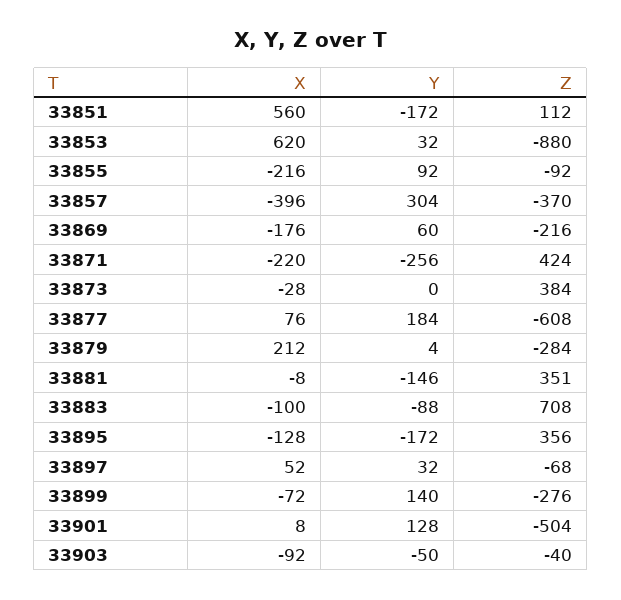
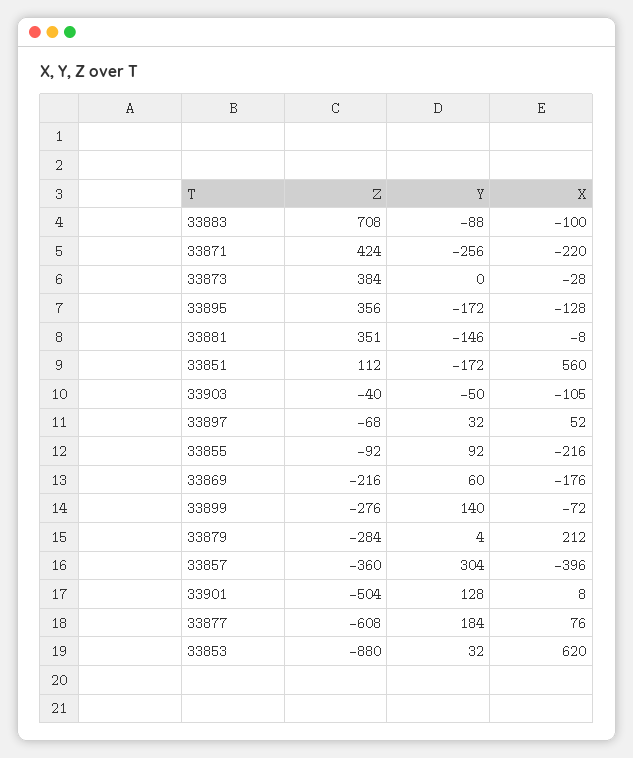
  {
    "X": {
      "33851": 560,
      "33853": 620,
      "33855": -216,
      "33857": -396,
      "33869": -176,
      "33871": -220,
      "33873": -28,
      "33877": 76,
      "33879": 212,
      "33881": -8,
      "33883": -100,
      "33895": -128,
      "33897": 52,
      "33899": -72,
      "33901": 8,
-     "33903": -92
+     "33903": -105
    },
    "Y": {
      "33851": -172,
      "33853": 32,
      "33855": 92,
      "33857": 304,
      "33869": 60,
      "33871": -256,
      "33873": 0,
      "33877": 184,
      "33879": 4,
      "33881": -146,
      "33883": -88,
      "33895": -172,
      "33897": 32,
      "33899": 140,
      "33901": 128,
      "33903": -50
    },
    "Z": {
      "33851": 112,
      "33853": -880,
      "33855": -92,
-     "33857": -370,
+     "33857": -360,
      "33869": -216,
      "33871": 424,
      "33873": 384,
      "33877": -608,
      "33879": -284,
      "33881": 351,
      "33883": 708,
      "33895": 356,
      "33897": -68,
      "33899": -276,
      "33901": -504,
      "33903": -40
    }
  }

